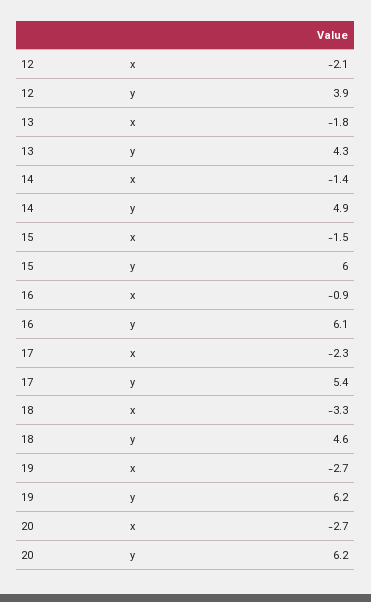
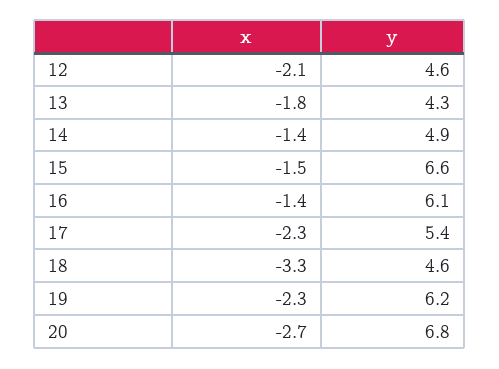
  {
    "12": {
      "x": -2.1,
-     "y": 3.9
+     "y": 4.6
    },
    "13": {
      "x": -1.8,
      "y": 4.3
    },
    "14": {
      "x": -1.4,
      "y": 4.9
    },
    "15": {
      "x": -1.5,
-     "y": 6
+     "y": 6.6
    },
    "16": {
-     "x": -0.9,
+     "x": -1.4,
      "y": 6.1
    },
    "17": {
      "x": -2.3,
      "y": 5.4
    },
    "18": {
      "x": -3.3,
      "y": 4.6
    },
    "19": {
-     "x": -2.7,
+     "x": -2.3,
      "y": 6.2
    },
    "20": {
      "x": -2.7,
-     "y": 6.2
+     "y": 6.8
    }
  }

